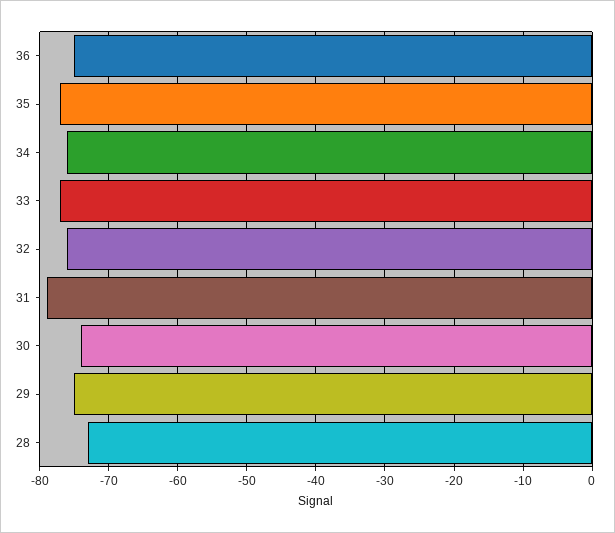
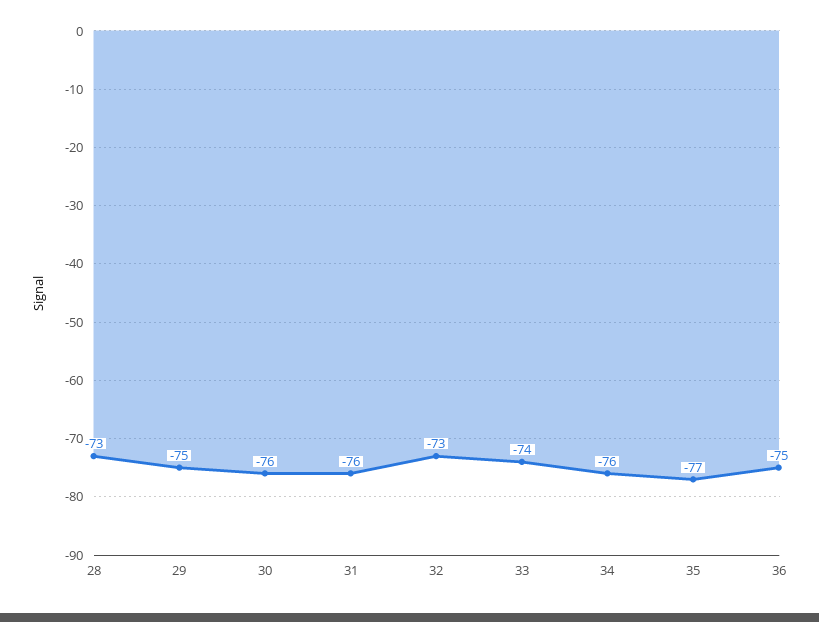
  {
    "36": -75,
    "35": -77,
    "34": -76,
-   "33": -77,
+   "33": -74,
-   "32": -76,
+   "32": -73,
-   "31": -79,
+   "31": -76,
-   "30": -74,
+   "30": -76,
    "29": -75,
    "28": -73
  }

